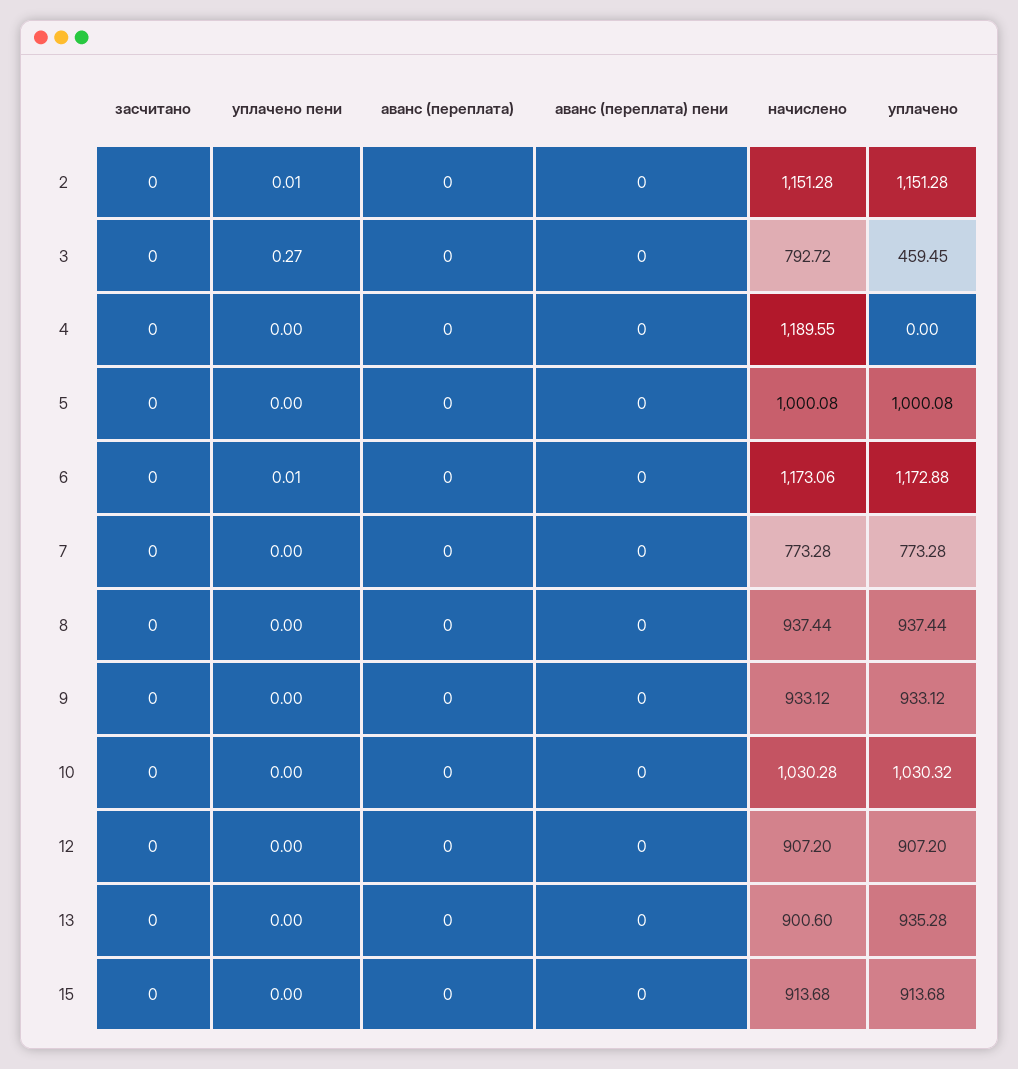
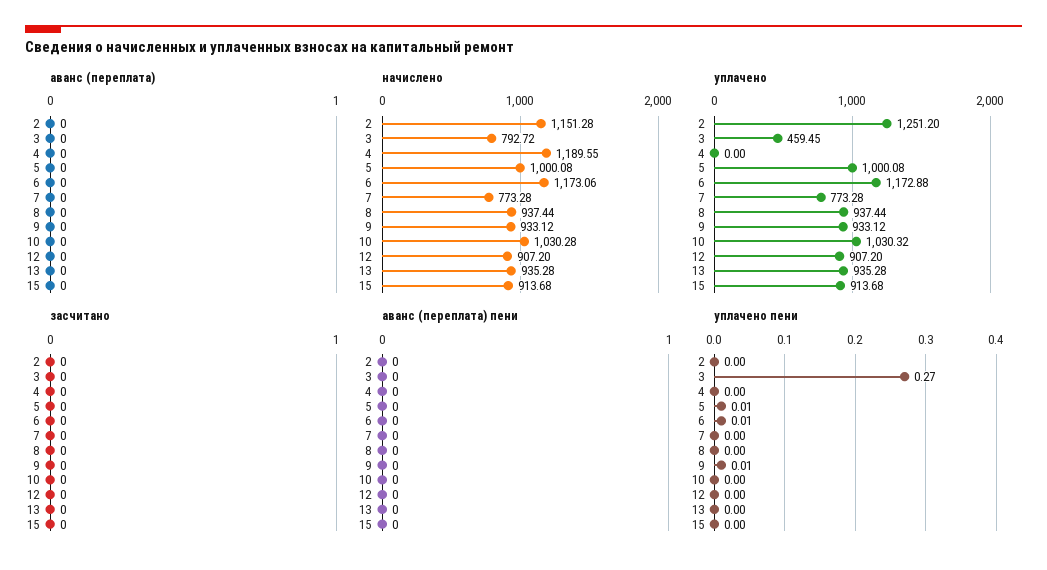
  {
    "засчитано": {
      "2": 0,
      "3": 0,
      "4": 0,
      "5": 0,
      "6": 0,
      "7": 0,
      "8": 0,
      "9": 0,
      "10": 0,
      "12": 0,
      "13": 0,
      "15": 0
    },
    "уплачено пени": {
-     "2": 0.01,
+     "2": 0,
      "3": 0.27,
      "4": 0,
-     "5": 0,
+     "5": 0.01,
      "6": 0.01,
      "7": 0,
      "8": 0,
-     "9": 0,
+     "9": 0.01,
      "10": 0,
      "12": 0,
      "13": 0,
      "15": 0
    },
    "аванс (переплата)": {
      "2": 0,
      "3": 0,
      "4": 0,
      "5": 0,
      "6": 0,
      "7": 0,
      "8": 0,
      "9": 0,
      "10": 0,
      "12": 0,
      "13": 0,
      "15": 0
    },
    "аванс (переплата) пени": {
      "2": 0,
      "3": 0,
      "4": 0,
      "5": 0,
      "6": 0,
      "7": 0,
      "8": 0,
      "9": 0,
      "10": 0,
      "12": 0,
      "13": 0,
      "15": 0
    },
    "начислено": {
      "2": 1151.28,
      "3": 792.72,
      "4": 1189.55,
      "5": 1000.08,
      "6": 1173.06,
      "7": 773.28,
      "8": 937.44,
      "9": 933.12,
      "10": 1030.28,
      "12": 907.2,
-     "13": 900.6,
+     "13": 935.28,
      "15": 913.68
    },
    "уплачено": {
-     "2": 1151.28,
+     "2": 1251.2,
      "3": 459.45,
      "4": 0,
      "5": 1000.08,
      "6": 1172.88,
      "7": 773.28,
      "8": 937.44,
      "9": 933.12,
      "10": 1030.32,
      "12": 907.2,
      "13": 935.28,
      "15": 913.68
    }
  }

